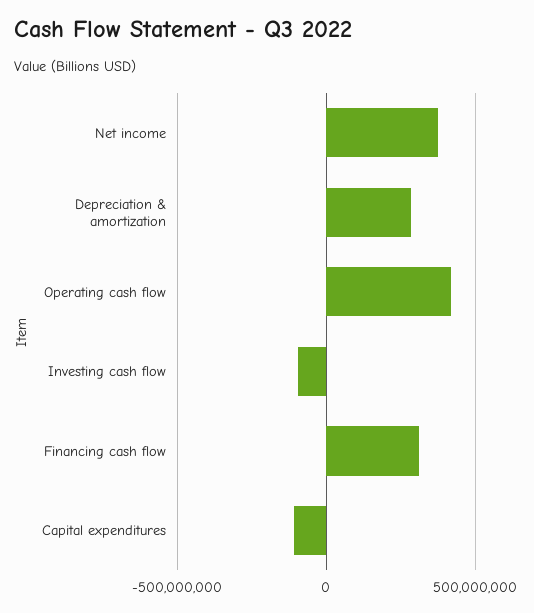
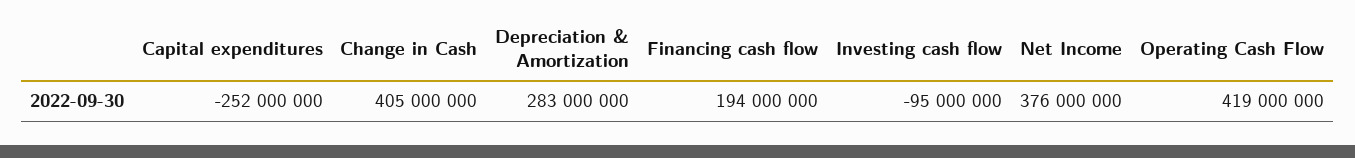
  {
    "Net income": 376000000,
    "Depreciation & amortization": 283000000,
    "Operating cash flow": 419000000,
    "Investing cash flow": -95000000,
-   "Financing cash flow": 300000000,
+   "Financing cash flow": 194000000,
-   "Capital expenditures": -100000000
+   "Capital expenditures": -252000000,
+   "Change in Cash": 405000000
  }

